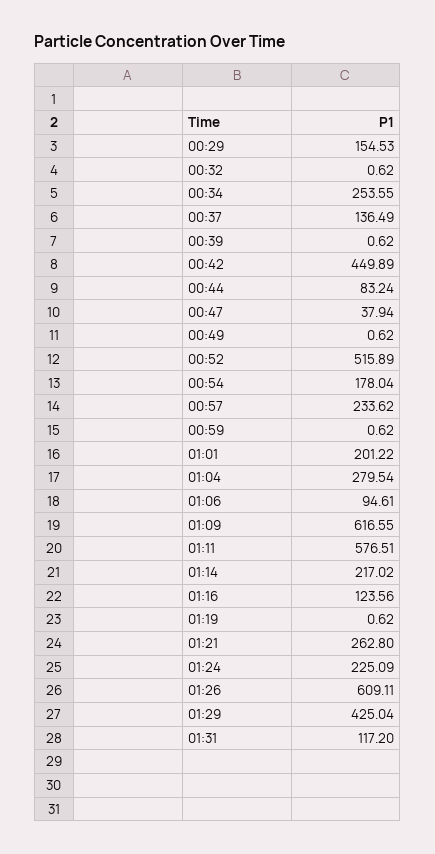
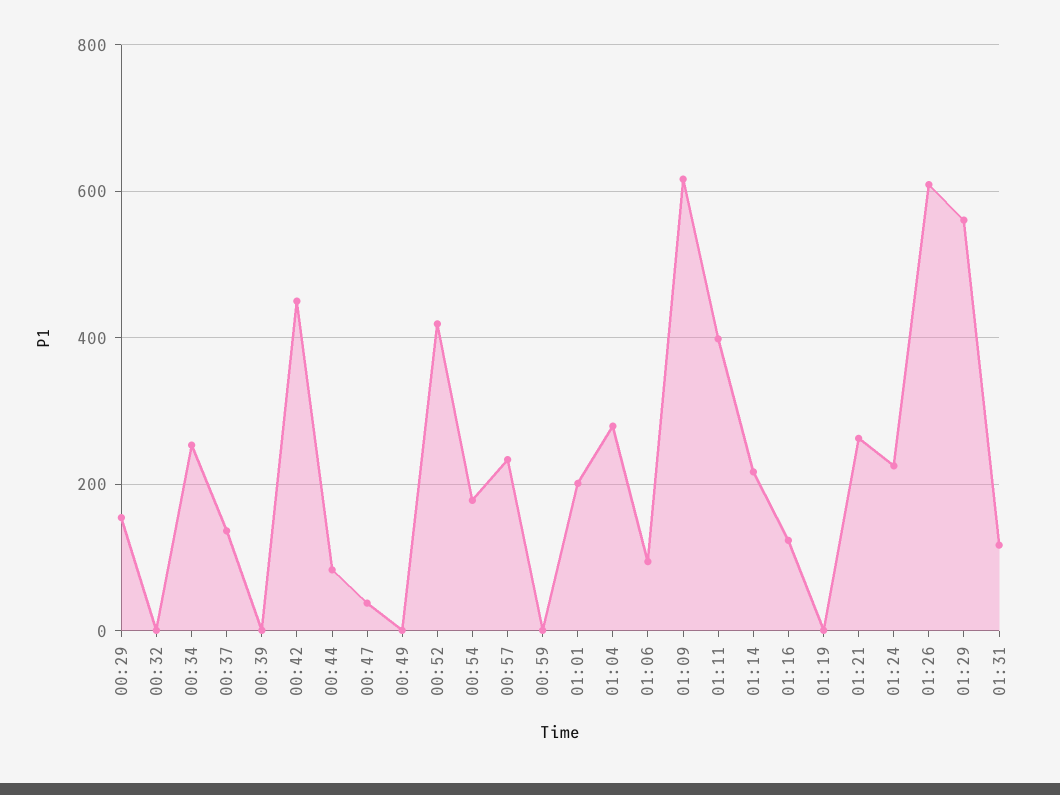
  {
    "00:29": 154.53,
    "00:32": 0.62,
    "00:34": 253.55,
    "00:37": 136.49,
    "00:39": 0.62,
    "00:42": 449.89,
    "00:44": 83.24,
    "00:47": 37.94,
    "00:49": 0.62,
-   "00:52": 515.89,
+   "00:52": 420,
    "00:54": 178.04,
    "00:57": 233.62,
    "00:59": 0.62,
    "01:01": 201.22,
    "01:04": 279.54,
    "01:06": 94.61,
    "01:09": 616.55,
-   "01:11": 576.51,
+   "01:11": 400,
    "01:14": 217.02,
    "01:16": 123.56,
    "01:19": 0.62,
    "01:21": 262.8,
    "01:24": 225.09,
    "01:26": 609.11,
-   "01:29": 425.04,
+   "01:29": 560,
    "01:31": 117.2
  }

